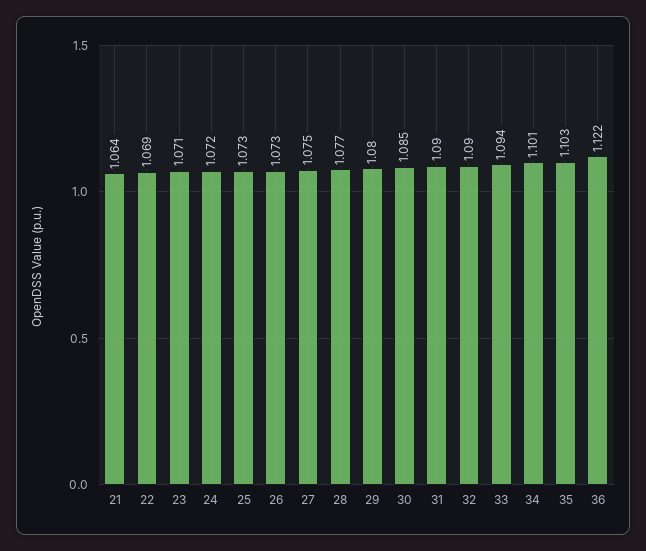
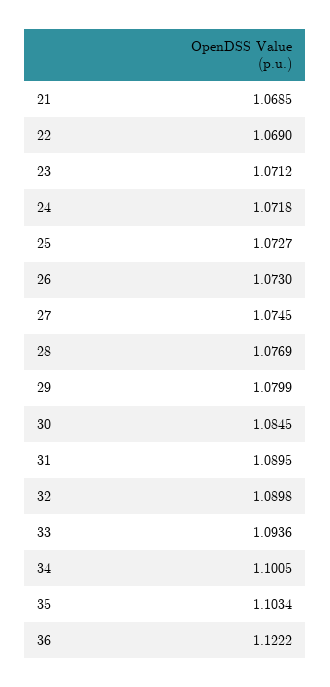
  {
-   "21": 1.064,
+   "21": 1.0685,
    "22": 1.069,
    "23": 1.0712,
    "24": 1.0718,
    "25": 1.0727,
    "26": 1.073,
    "27": 1.0745,
    "28": 1.0769,
    "29": 1.0799,
    "30": 1.0845,
    "31": 1.0895,
    "32": 1.0898,
    "33": 1.0936,
    "34": 1.1005,
    "35": 1.1034,
    "36": 1.1222
  }

